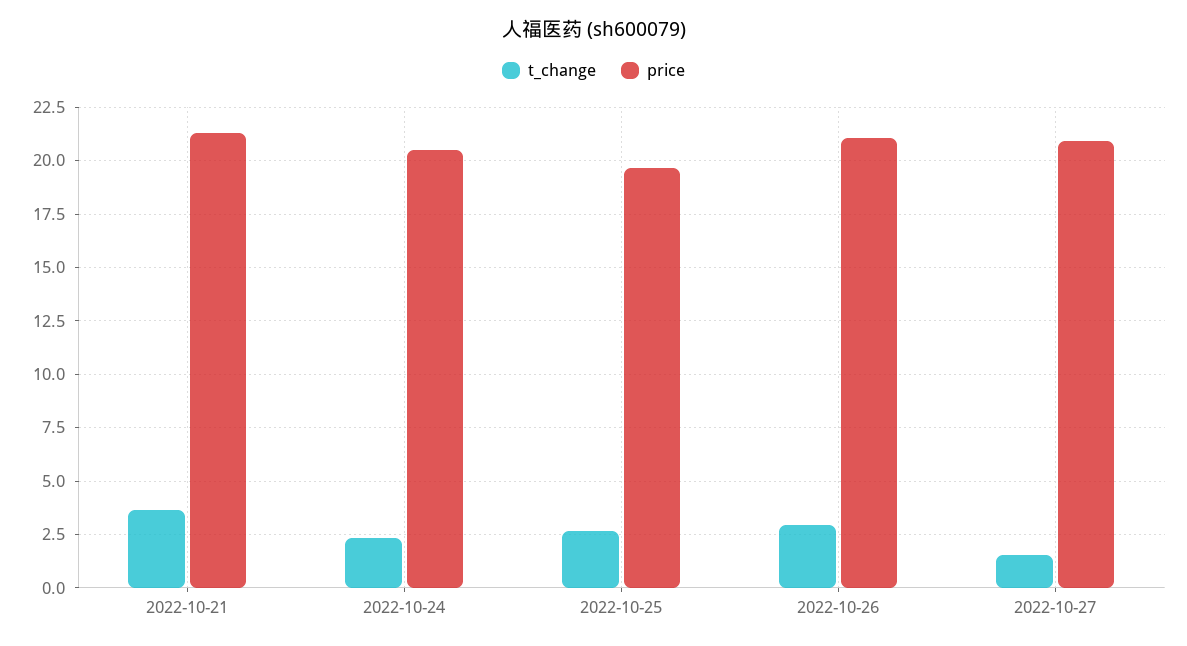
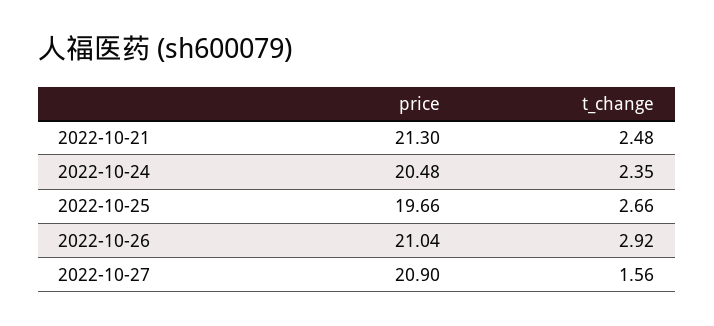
  {
    "t_change": {
-     "2022-10-21": 3.5,
+     "2022-10-21": 2.48,
      "2022-10-24": 2.35,
      "2022-10-25": 2.66,
      "2022-10-26": 2.92,
      "2022-10-27": 1.56
    },
    "price": {
      "2022-10-21": 21.3,
      "2022-10-24": 20.48,
      "2022-10-25": 19.66,
      "2022-10-26": 21.04,
      "2022-10-27": 20.9
    }
  }

